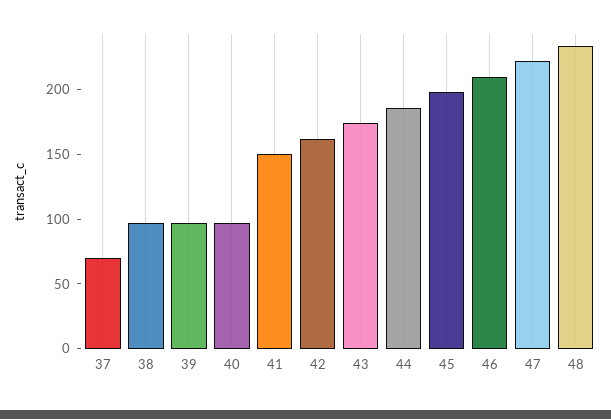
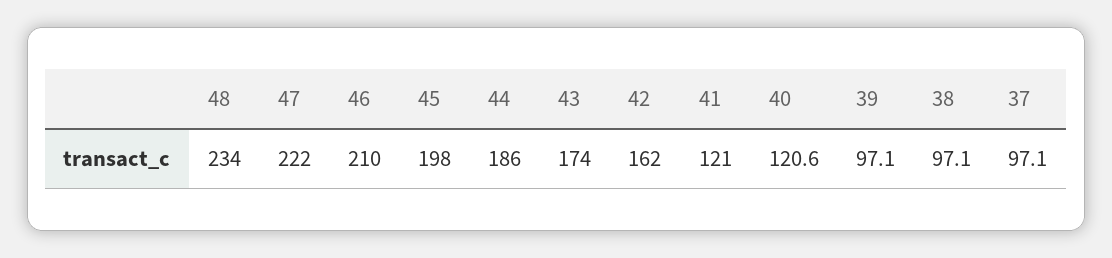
  {
-   "37": 70,
+   "37": 97.1,
    "38": 97.1,
    "39": 97.1,
-   "40": 100,
+   "40": 120.6,
-   "41": 150,
+   "41": 121,
    "42": 162,
    "43": 174,
    "44": 186,
    "45": 198,
    "46": 210,
    "47": 222,
    "48": 234
  }

